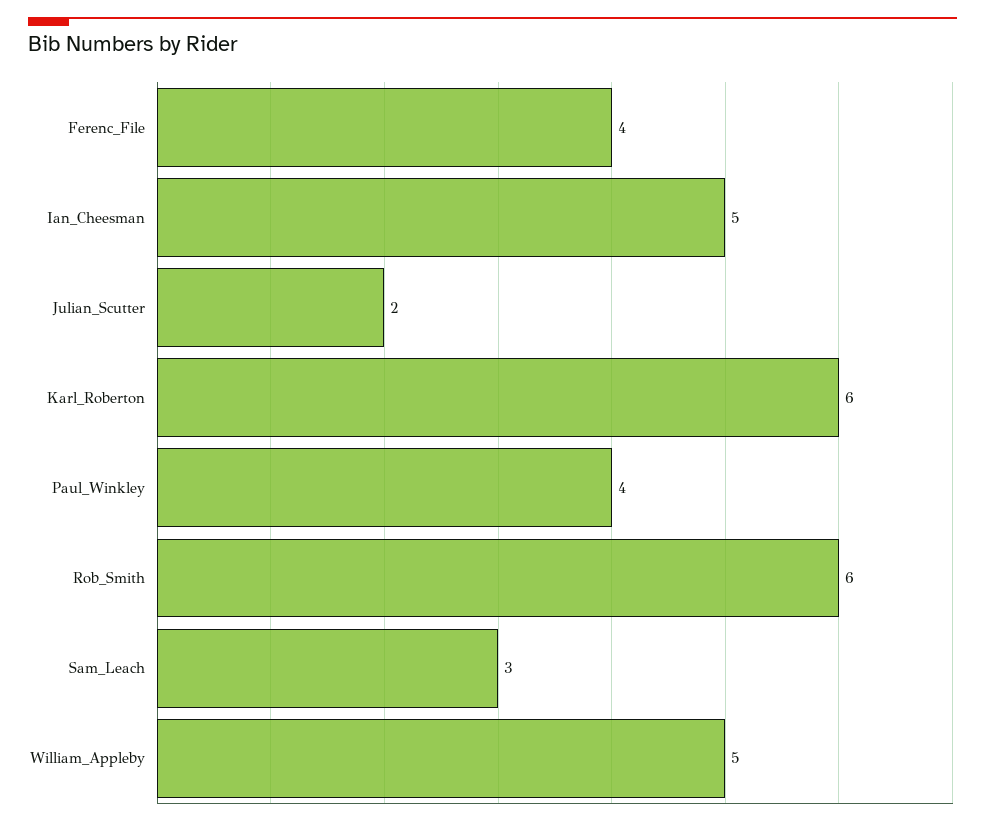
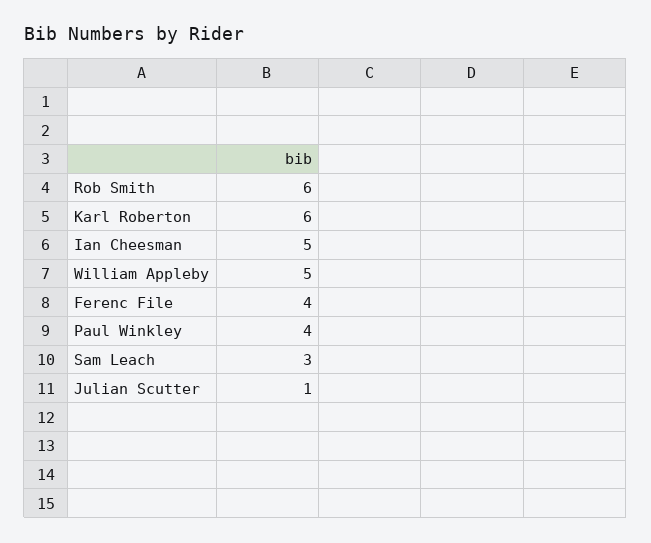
  {
    "Ferenc_File": 4,
    "Ian_Cheesman": 5,
-   "Julian_Scutter": 2,
+   "Julian_Scutter": 1,
    "Karl_Roberton": 6,
    "Paul_Winkley": 4,
    "Rob_Smith": 6,
    "Sam_Leach": 3,
    "William_Appleby": 5
  }

